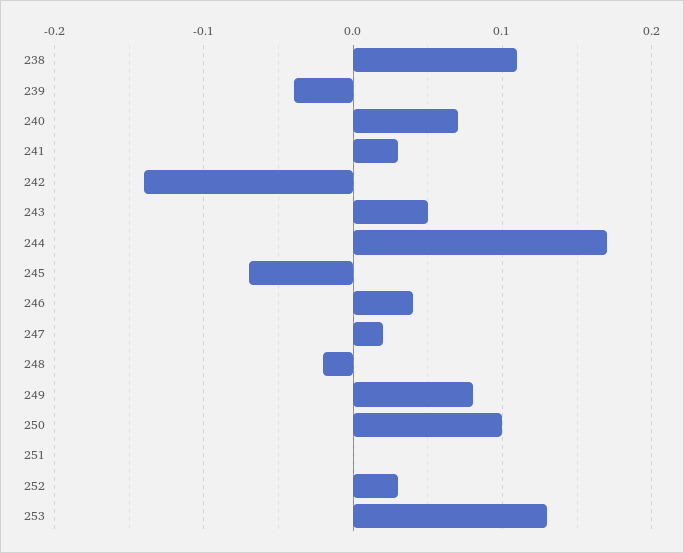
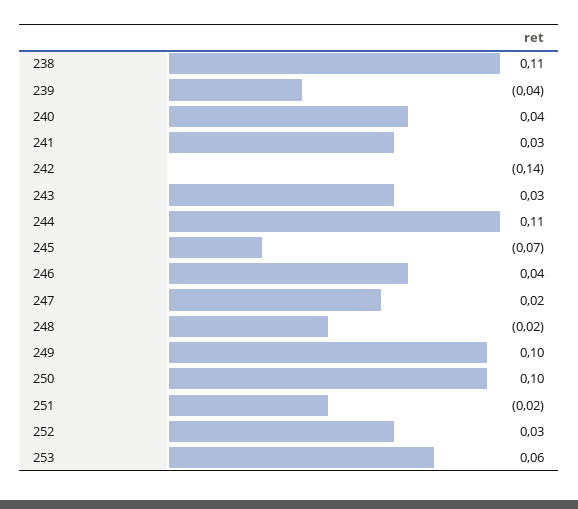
  {
    "238": 0.11,
    "239": -0.04,
-   "240": 0.07,
+   "240": 0.04,
    "241": 0.03,
    "242": -0.14,
-   "243": 0.05,
+   "243": 0.03,
-   "244": 0.17,
+   "244": 0.11,
    "245": -0.07,
    "246": 0.04,
    "247": 0.02,
    "248": -0.02,
-   "249": 0.08,
+   "249": 0.1,
    "250": 0.1,
-   "251": 0,
+   "251": -0.02,
    "252": 0.03,
-   "253": 0.13
+   "253": 0.06
  }

